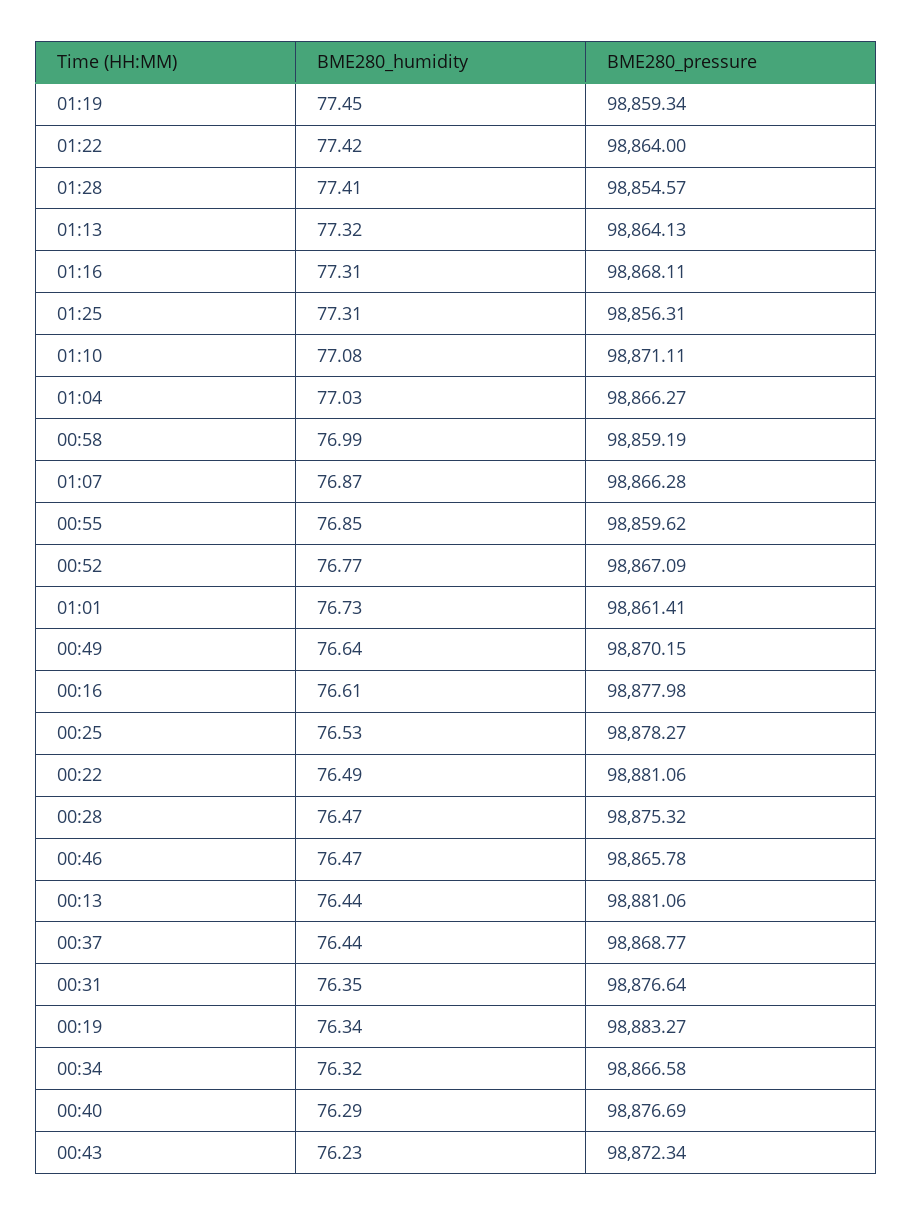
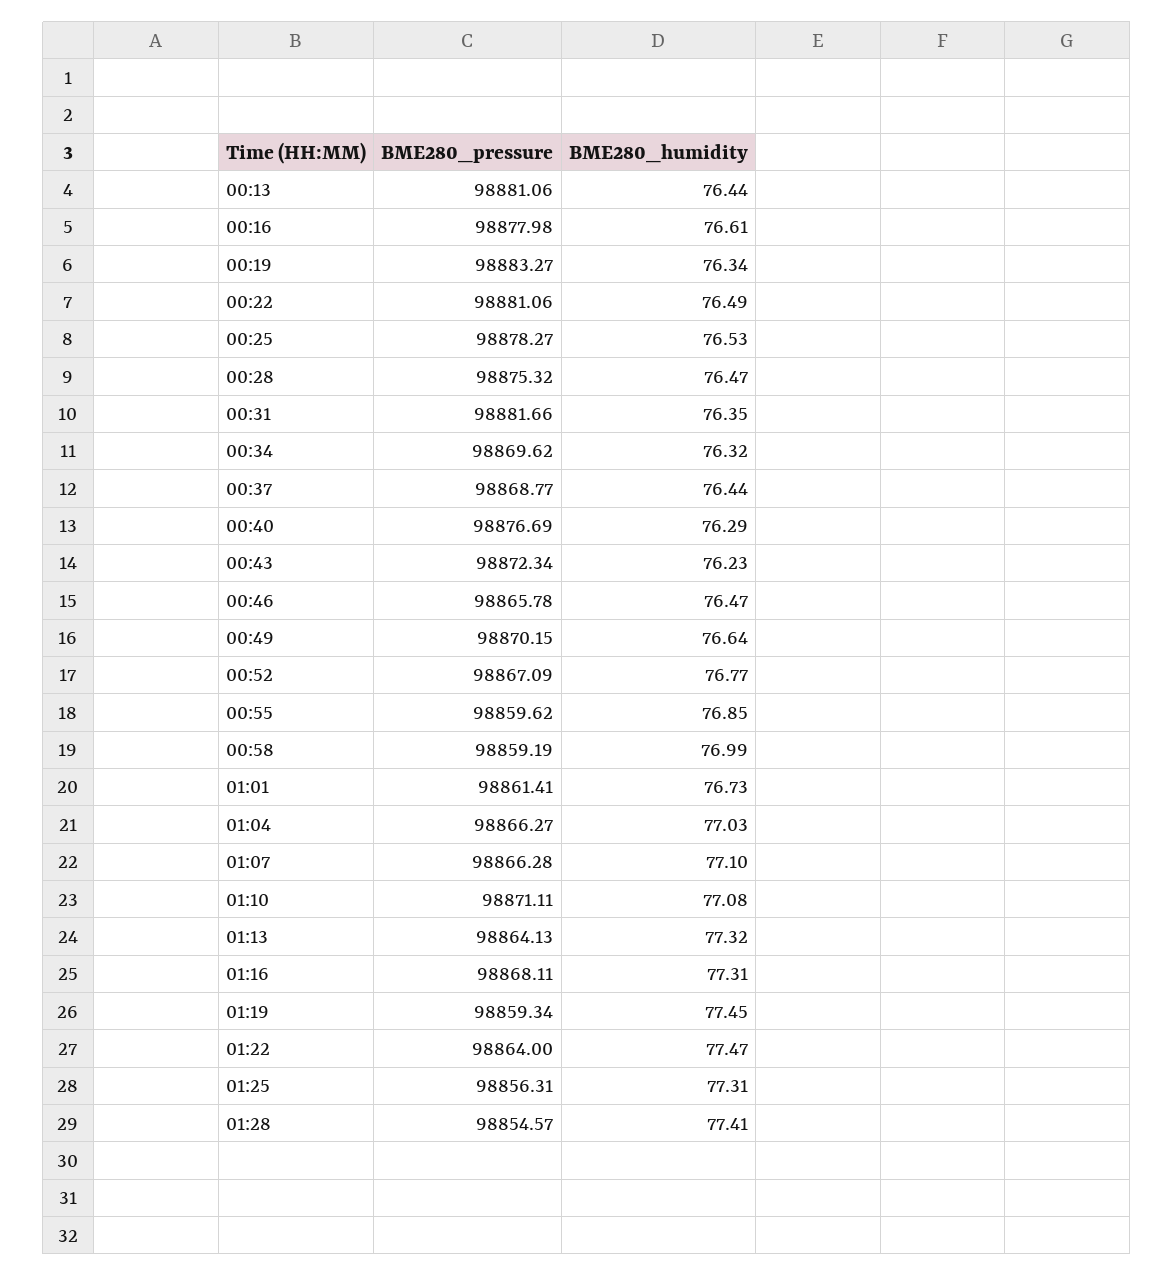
  {
    "BME280_humidity": {
      "01:19": 77.45,
-     "01:22": 77.42,
+     "01:22": 77.47,
      "01:28": 77.41,
      "01:13": 77.32,
      "01:16": 77.31,
      "01:25": 77.31,
      "01:10": 77.08,
      "01:04": 77.03,
      "00:58": 76.99,
-     "01:07": 76.87,
+     "01:07": 77.1,
      "00:55": 76.85,
      "00:52": 76.77,
      "01:01": 76.73,
      "00:49": 76.64,
      "00:16": 76.61,
      "00:25": 76.53,
      "00:22": 76.49,
      "00:28": 76.47,
      "00:46": 76.47,
      "00:13": 76.44,
      "00:37": 76.44,
      "00:31": 76.35,
      "00:19": 76.34,
      "00:34": 76.32,
      "00:40": 76.29,
      "00:43": 76.23
    },
    "BME280_pressure": {
      "01:19": 98859.34,
      "01:22": 98864,
      "01:28": 98854.57,
      "01:13": 98864.13,
      "01:16": 98868.11,
      "01:25": 98856.31,
      "01:10": 98871.11,
      "01:04": 98866.27,
      "00:58": 98859.19,
      "01:07": 98866.28,
      "00:55": 98859.62,
      "00:52": 98867.09,
      "01:01": 98861.41,
      "00:49": 98870.15,
      "00:16": 98877.98,
      "00:25": 98878.27,
      "00:22": 98881.06,
      "00:28": 98875.32,
      "00:46": 98865.78,
      "00:13": 98881.06,
      "00:37": 98868.77,
-     "00:31": 98876.64,
+     "00:31": 98881.66,
      "00:19": 98883.27,
-     "00:34": 98866.58,
+     "00:34": 98869.62,
      "00:40": 98876.69,
      "00:43": 98872.34
    }
  }

